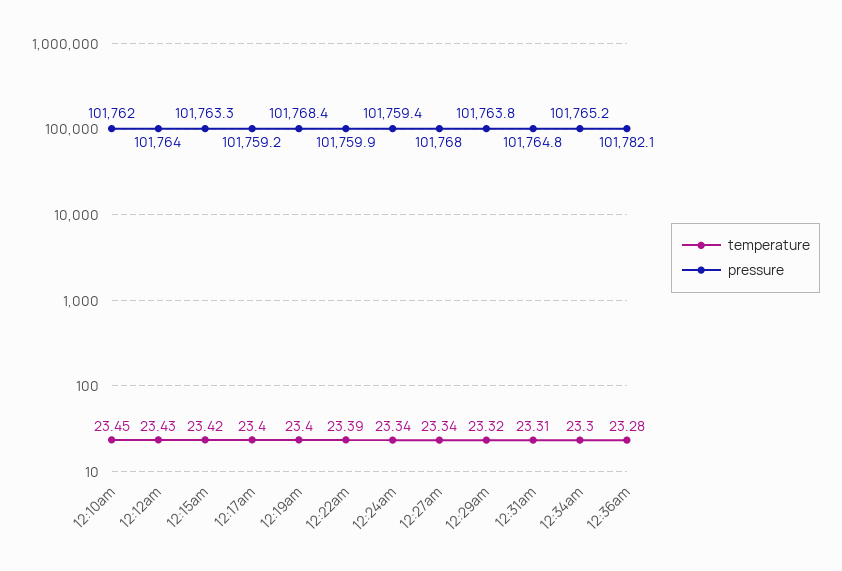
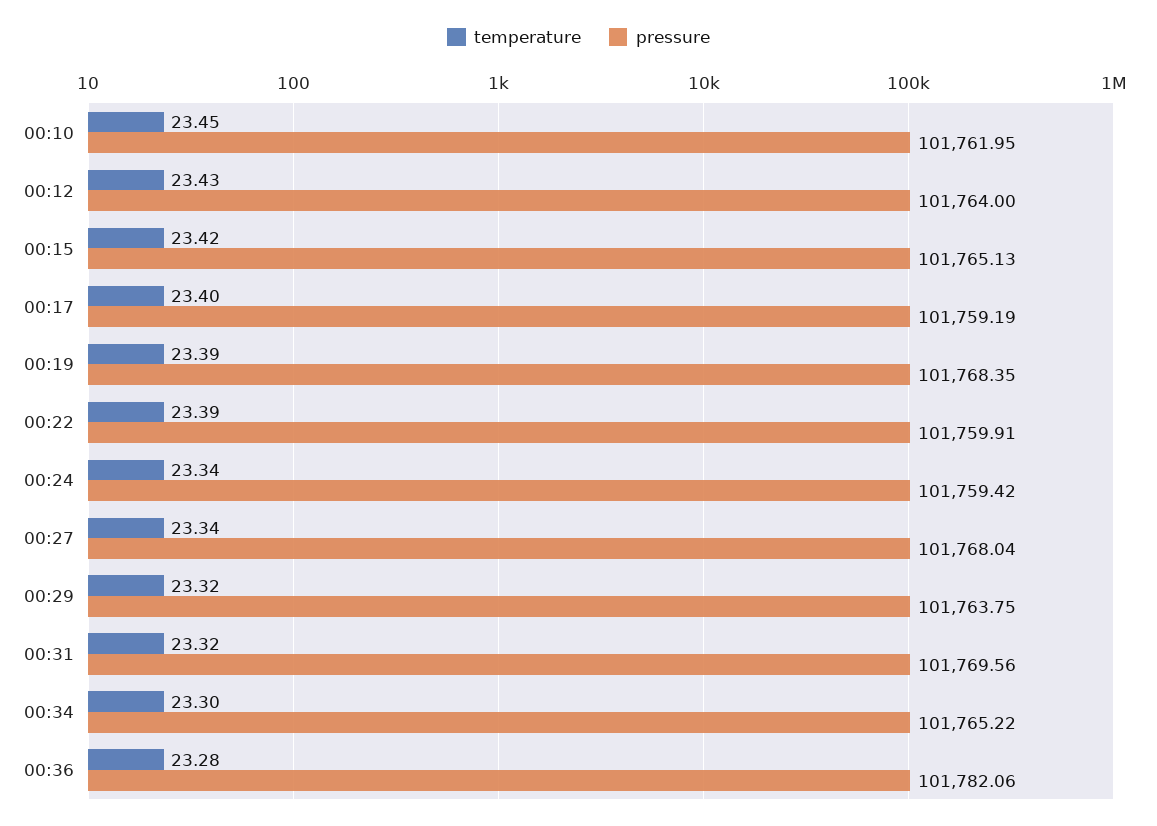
  {
    "temperature": {
      "12:10am": 23.45,
      "12:12am": 23.43,
      "12:15am": 23.42,
      "12:17am": 23.4,
-     "12:19am": 23.4,
+     "12:19am": 23.39,
      "12:22am": 23.39,
      "12:24am": 23.34,
      "12:27am": 23.34,
      "12:29am": 23.32,
-     "12:31am": 23.31,
+     "12:31am": 23.32,
      "12:34am": 23.3,
      "12:36am": 23.28
    },
    "pressure": {
      "12:10am": 101761.95,
      "12:12am": 101764,
-     "12:15am": 101763.3,
+     "12:15am": 101765.13,
      "12:17am": 101759.19,
      "12:19am": 101768.35,
      "12:22am": 101759.91,
      "12:24am": 101759.42,
      "12:27am": 101768.04,
      "12:29am": 101763.75,
-     "12:31am": 101764.8,
+     "12:31am": 101769.56,
      "12:34am": 101765.22,
      "12:36am": 101782.06
    }
  }

